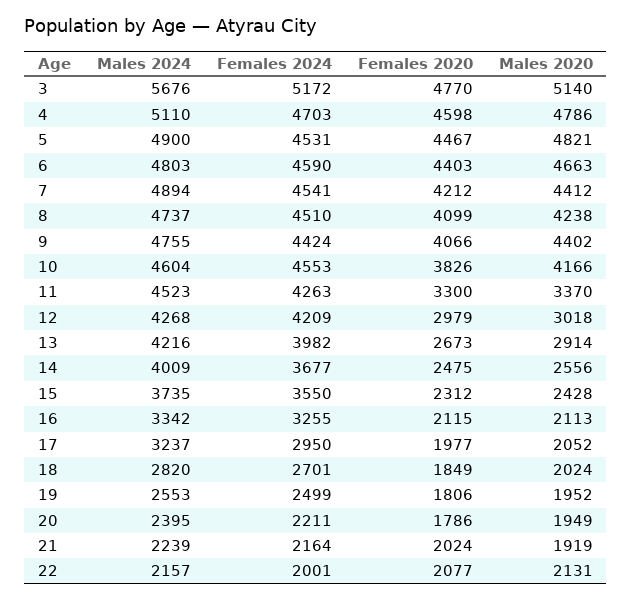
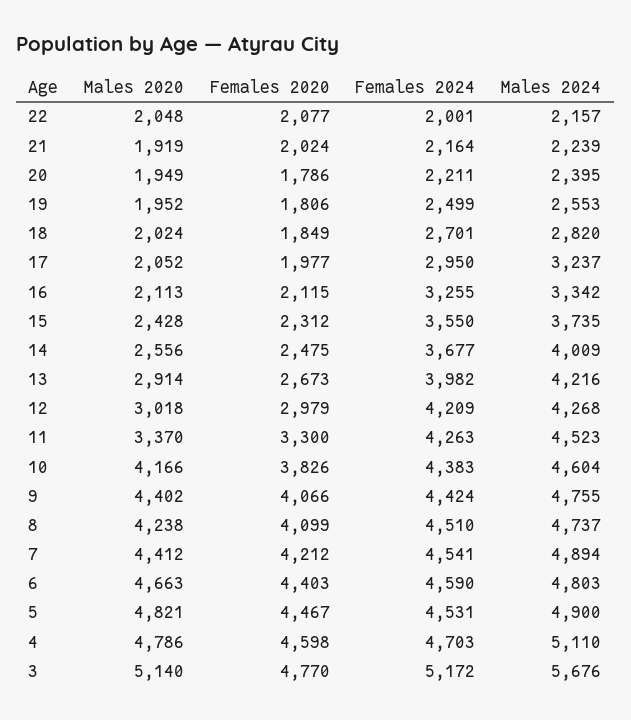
  {
    "Males 2024": {
      "3": 5676,
      "4": 5110,
      "5": 4900,
      "6": 4803,
      "7": 4894,
      "8": 4737,
      "9": 4755,
      "10": 4604,
      "11": 4523,
      "12": 4268,
      "13": 4216,
      "14": 4009,
      "15": 3735,
      "16": 3342,
      "17": 3237,
      "18": 2820,
      "19": 2553,
      "20": 2395,
      "21": 2239,
      "22": 2157
    },
    "Females 2024": {
      "3": 5172,
      "4": 4703,
      "5": 4531,
      "6": 4590,
      "7": 4541,
      "8": 4510,
      "9": 4424,
-     "10": 4553,
+     "10": 4383,
      "11": 4263,
      "12": 4209,
      "13": 3982,
      "14": 3677,
      "15": 3550,
      "16": 3255,
      "17": 2950,
      "18": 2701,
      "19": 2499,
      "20": 2211,
      "21": 2164,
      "22": 2001
    },
    "Females 2020": {
      "3": 4770,
      "4": 4598,
      "5": 4467,
      "6": 4403,
      "7": 4212,
      "8": 4099,
      "9": 4066,
      "10": 3826,
      "11": 3300,
      "12": 2979,
      "13": 2673,
      "14": 2475,
      "15": 2312,
      "16": 2115,
      "17": 1977,
      "18": 1849,
      "19": 1806,
      "20": 1786,
      "21": 2024,
      "22": 2077
    },
    "Males 2020": {
      "3": 5140,
      "4": 4786,
      "5": 4821,
      "6": 4663,
      "7": 4412,
      "8": 4238,
      "9": 4402,
      "10": 4166,
      "11": 3370,
      "12": 3018,
      "13": 2914,
      "14": 2556,
      "15": 2428,
      "16": 2113,
      "17": 2052,
      "18": 2024,
      "19": 1952,
      "20": 1949,
      "21": 1919,
-     "22": 2131
+     "22": 2048
    }
  }

